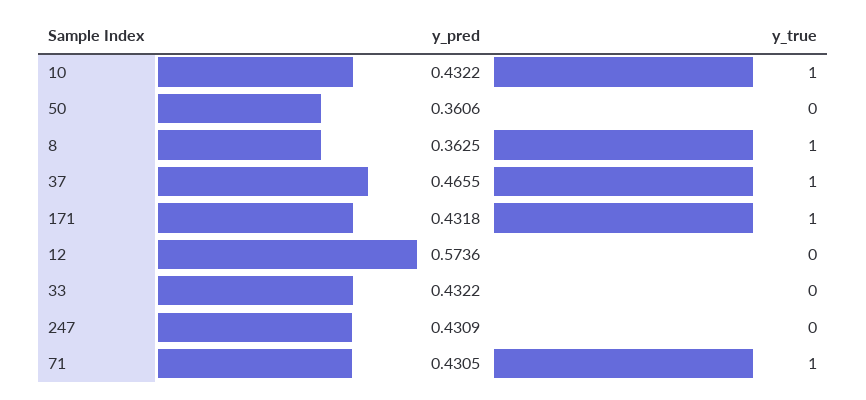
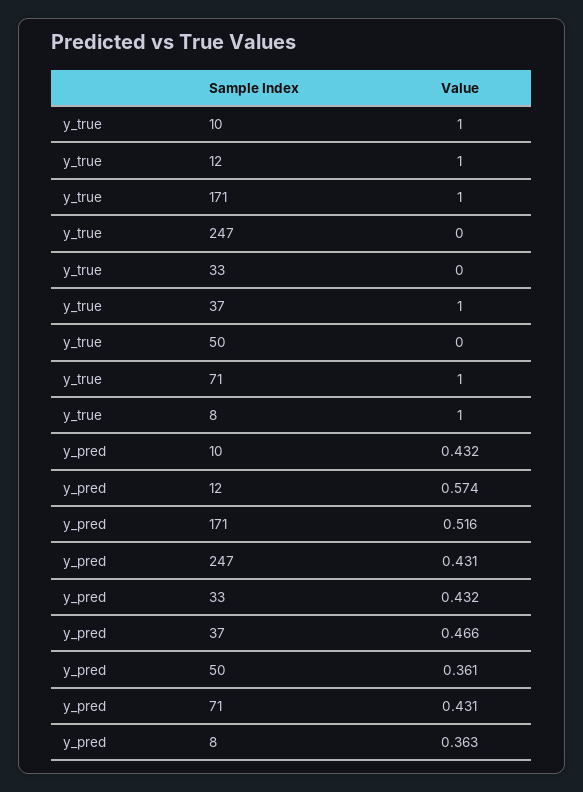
  {
    "y_pred": {
      "10": 0.4322,
      "50": 0.3606,
      "8": 0.3625,
      "37": 0.4655,
-     "171": 0.4318,
+     "171": 0.516,
      "12": 0.5736,
      "33": 0.4322,
      "247": 0.4309,
      "71": 0.4305
    },
    "y_true": {
      "10": 1,
      "50": 0,
      "8": 1,
      "37": 1,
      "171": 1,
-     "12": 0,
+     "12": 1,
      "33": 0,
      "247": 0,
      "71": 1
    }
  }

